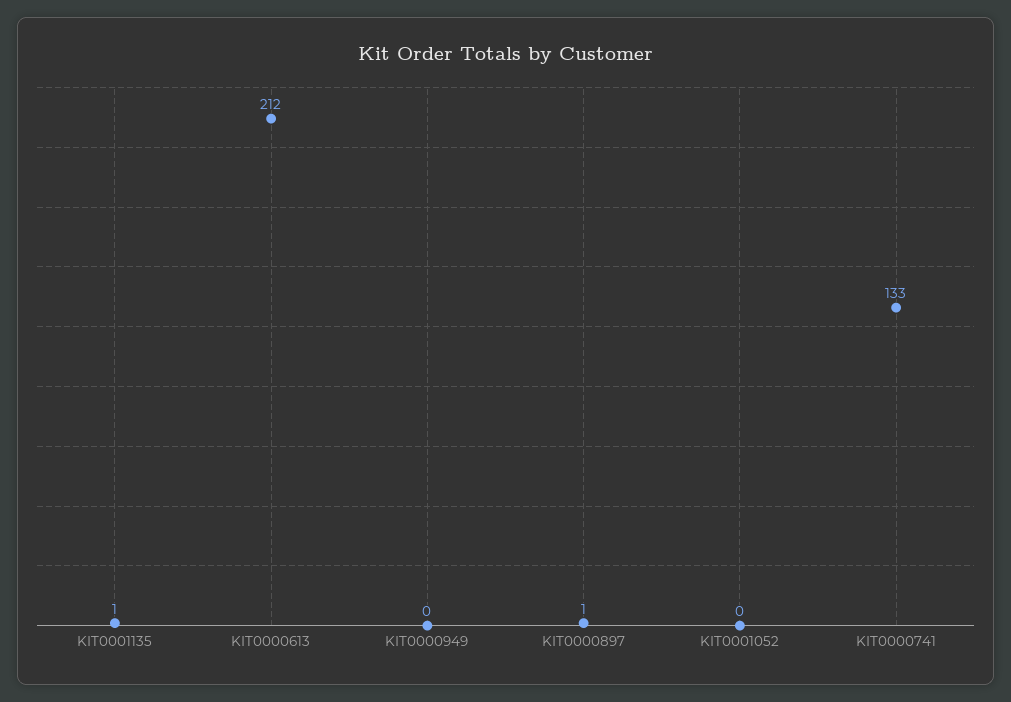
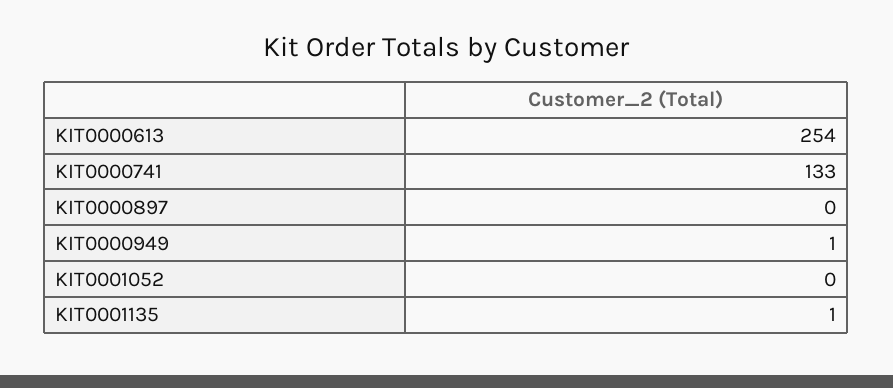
  {
    "KIT0001135": 1,
-   "KIT0000613": 212,
+   "KIT0000613": 254,
-   "KIT0000949": 0,
+   "KIT0000949": 1,
-   "KIT0000897": 1,
+   "KIT0000897": 0,
    "KIT0001052": 0,
    "KIT0000741": 133
  }

